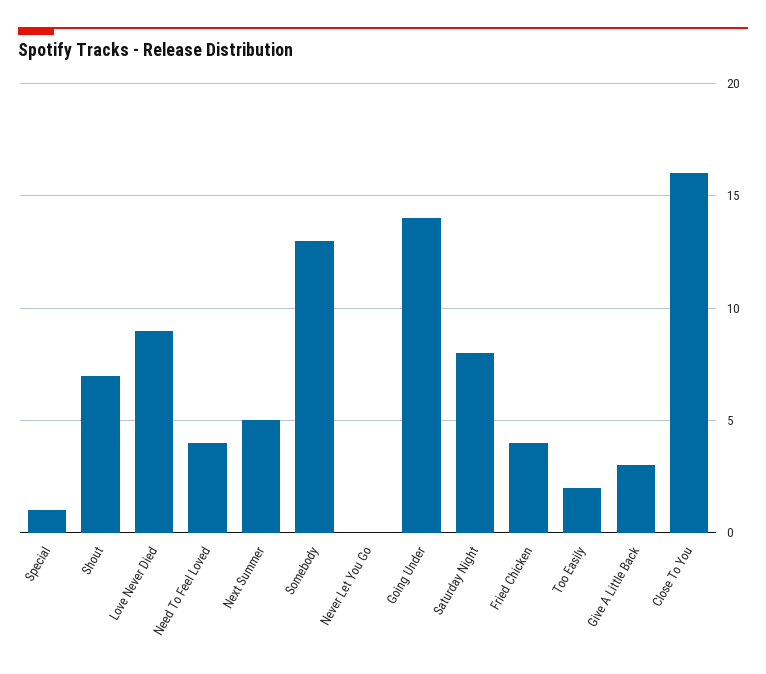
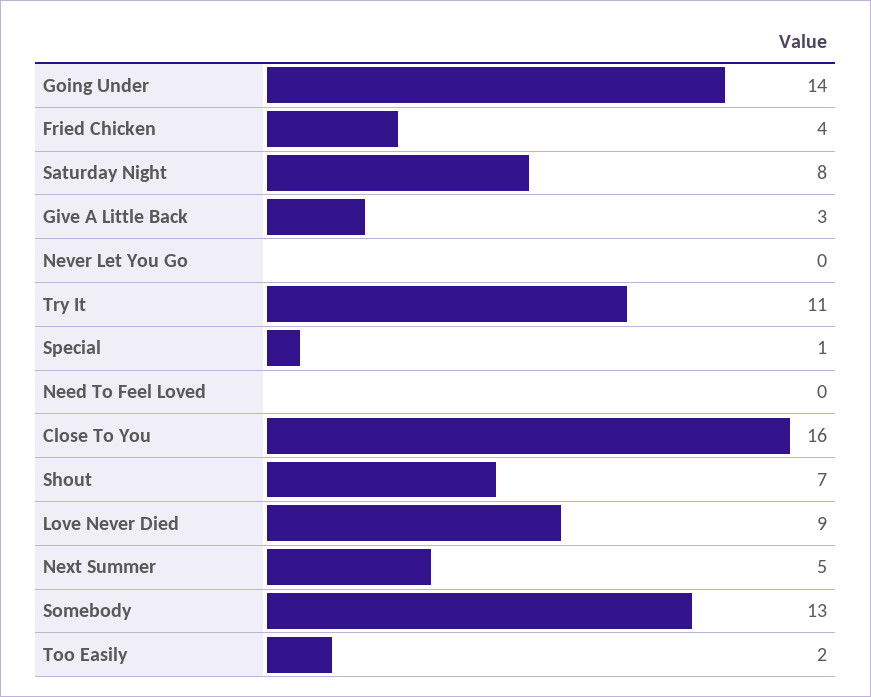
  {
    "Special": 1,
    "Shout": 7,
    "Love Never Died": 9,
-   "Need To Feel Loved": 4,
+   "Need To Feel Loved": 0,
    "Next Summer": 5,
    "Somebody": 13,
    "Never Let You Go": 0,
    "Going Under": 14,
    "Saturday Night": 8,
    "Fried Chicken": 4,
    "Too Easily": 2,
    "Give A Little Back": 3,
-   "Close To You": 16
+   "Close To You": 16,
+   "Try It": 11
  }

